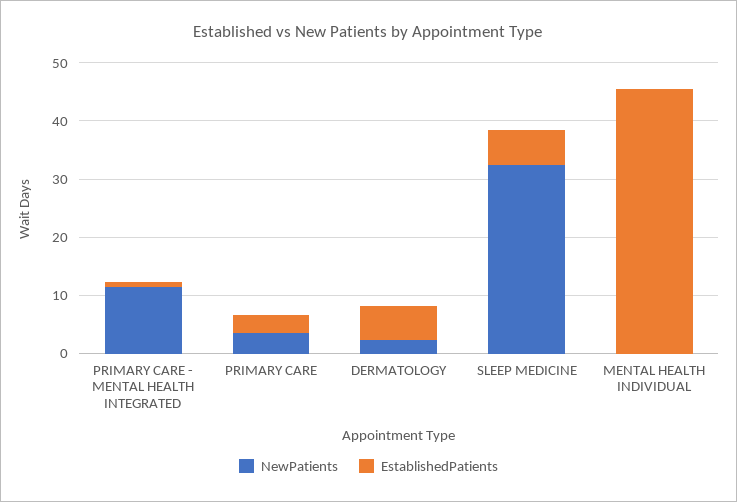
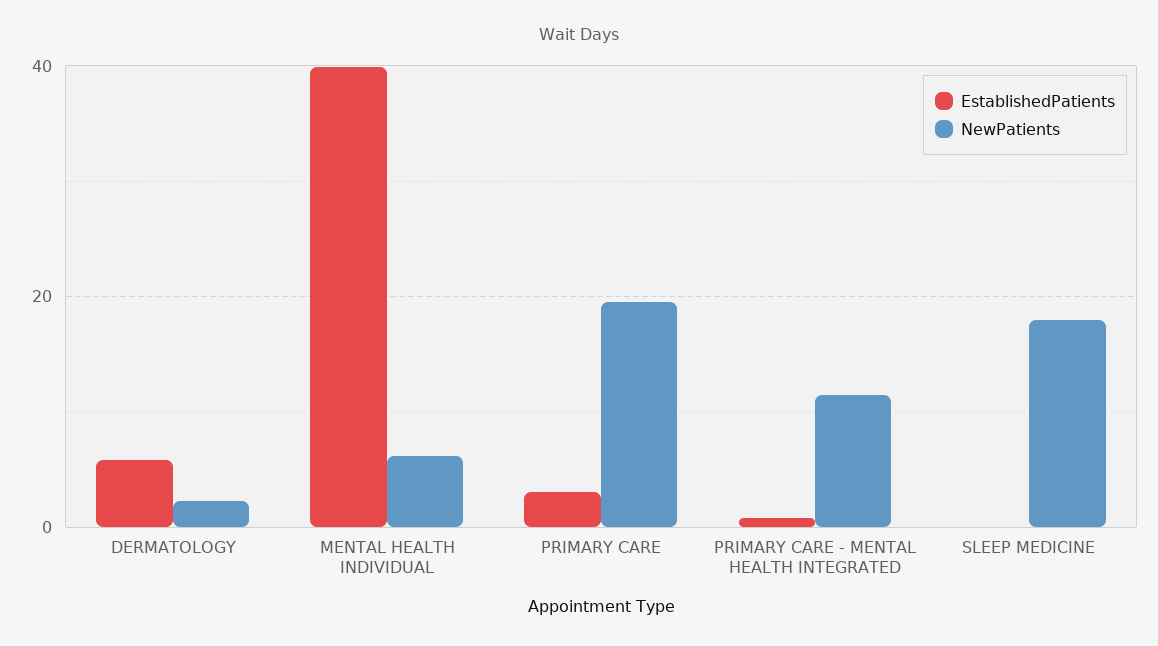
  {
    "NewPatients": {
      "PRIMARY CARE - MENTAL HEALTH INTEGRATED": 12,
-     "PRIMARY CARE": 4,
+     "PRIMARY CARE": 20,
      "DERMATOLOGY": 2,
-     "SLEEP MEDICINE": 32,
+     "SLEEP MEDICINE": 18,
-     "MENTAL HEALTH INDIVIDUAL": 0
+     "MENTAL HEALTH INDIVIDUAL": 6
    },
    "EstablishedPatients": {
      "PRIMARY CARE - MENTAL HEALTH INTEGRATED": 0,
      "PRIMARY CARE": 4,
      "DERMATOLOGY": 6,
-     "SLEEP MEDICINE": 6,
+     "SLEEP MEDICINE": 0,
-     "MENTAL HEALTH INDIVIDUAL": 46
+     "MENTAL HEALTH INDIVIDUAL": 40
    }
  }

